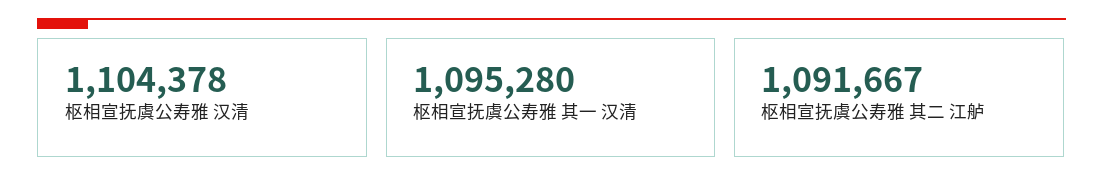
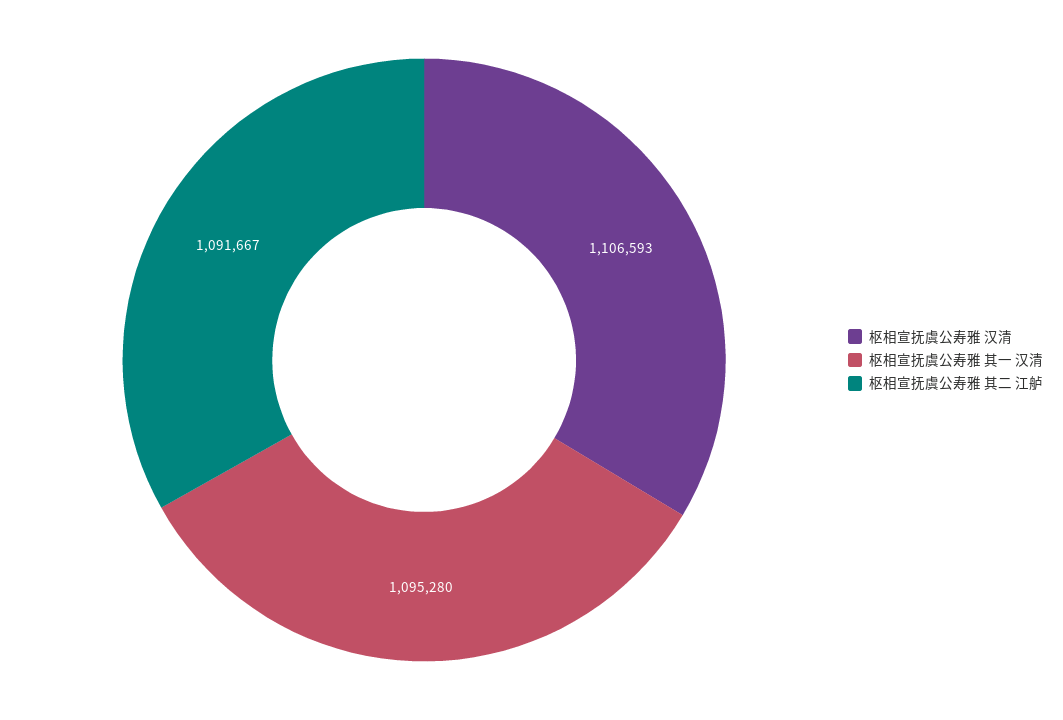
  {
-   "枢相宣抚虞公寿雅 汉清": 1104378,
+   "枢相宣抚虞公寿雅 汉清": 1106593,
    "枢相宣抚虞公寿雅 其一 汉清": 1095280,
    "枢相宣抚虞公寿雅 其二 江舻": 1091667
  }

